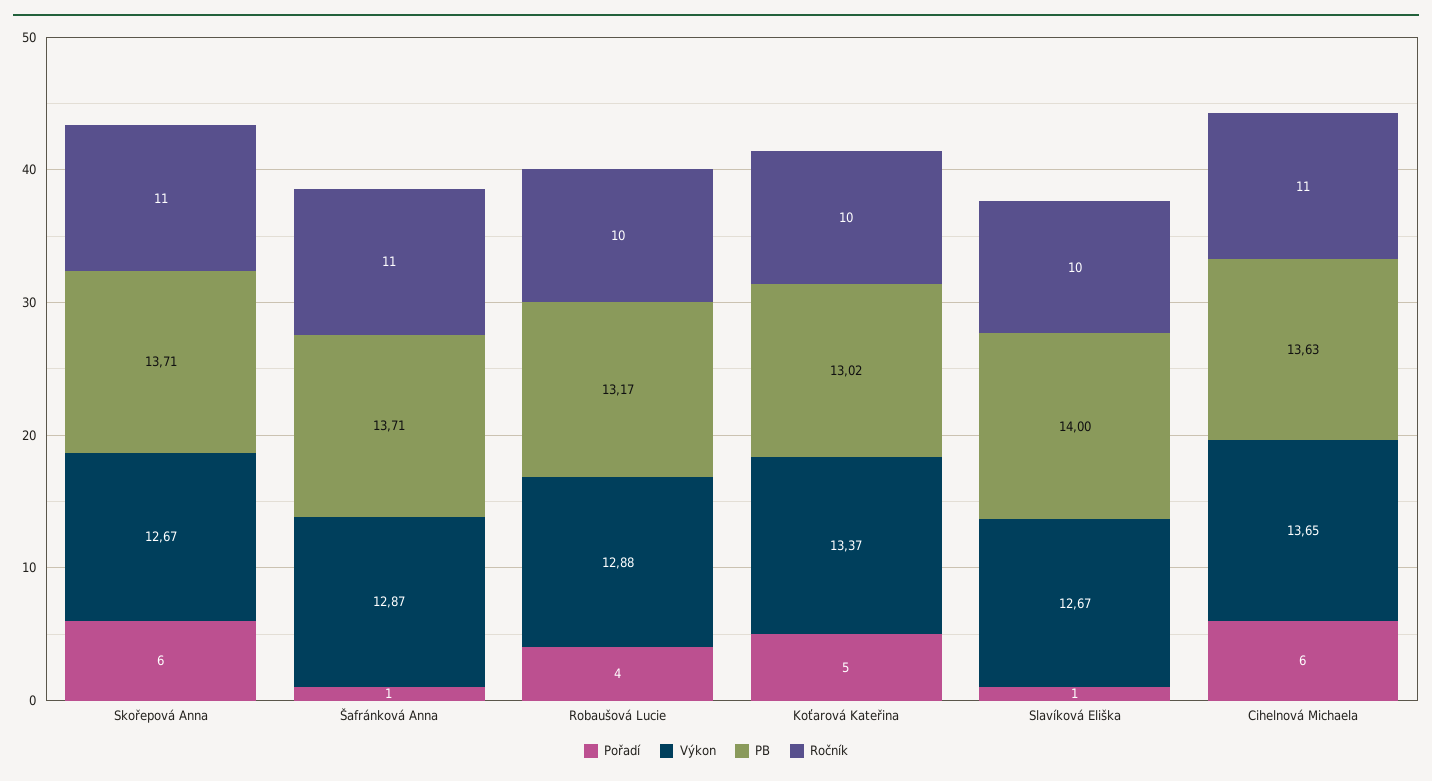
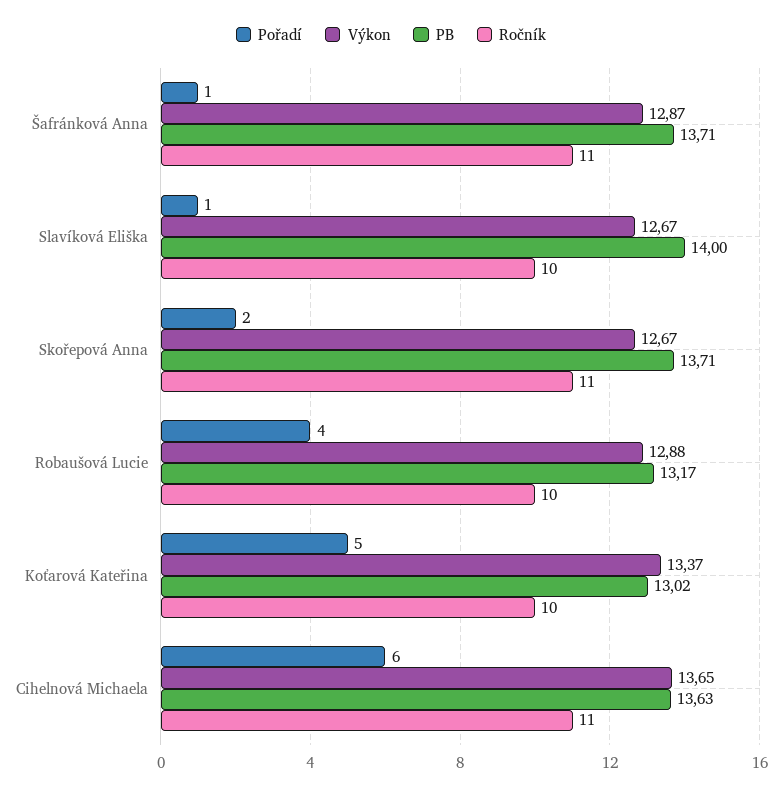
  {
    "Pořadí": {
-     "Skořepová Anna": 6,
+     "Skořepová Anna": 2,
      "Šafránková Anna": 1,
      "Robaušová Lucie": 4,
      "Koťarová Kateřina": 5,
      "Slavíková Eliška": 1,
      "Cihelnová Michaela": 6
    },
    "Výkon": {
      "Skořepová Anna": 12.67,
      "Šafránková Anna": 12.87,
      "Robaušová Lucie": 12.88,
      "Koťarová Kateřina": 13.37,
      "Slavíková Eliška": 12.67,
      "Cihelnová Michaela": 13.65
    },
    "PB": {
      "Skořepová Anna": 13.71,
      "Šafránková Anna": 13.71,
      "Robaušová Lucie": 13.17,
      "Koťarová Kateřina": 13.02,
      "Slavíková Eliška": 14,
      "Cihelnová Michaela": 13.63
    },
    "Ročník": {
      "Skořepová Anna": 11,
      "Šafránková Anna": 11,
      "Robaušová Lucie": 10,
      "Koťarová Kateřina": 10,
      "Slavíková Eliška": 10,
      "Cihelnová Michaela": 11
    }
  }

